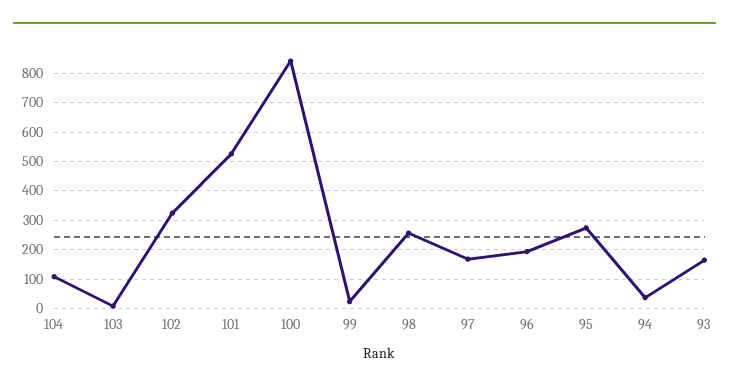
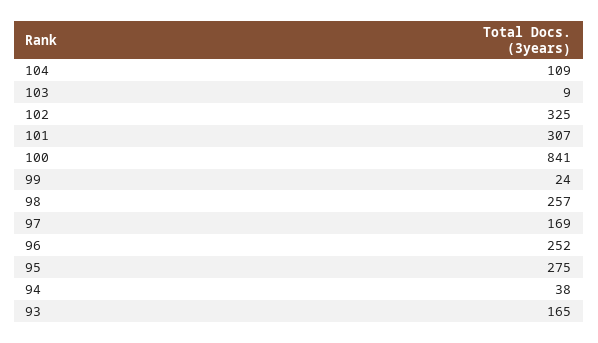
  {
    "104": 109,
    "103": 9,
    "102": 325,
-   "101": 525,
+   "101": 307,
    "100": 841,
    "99": 24,
    "98": 257,
    "97": 169,
-   "96": 200,
+   "96": 252,
    "95": 275,
    "94": 38,
    "93": 165
  }

